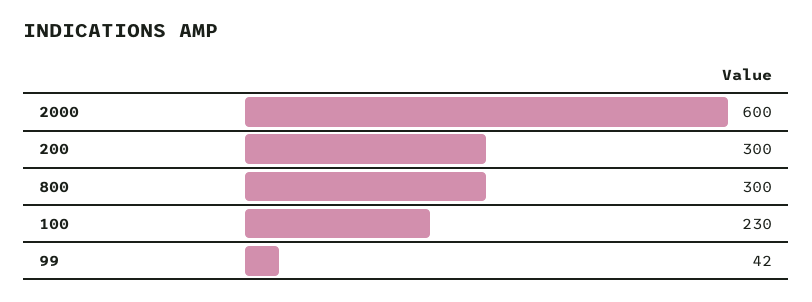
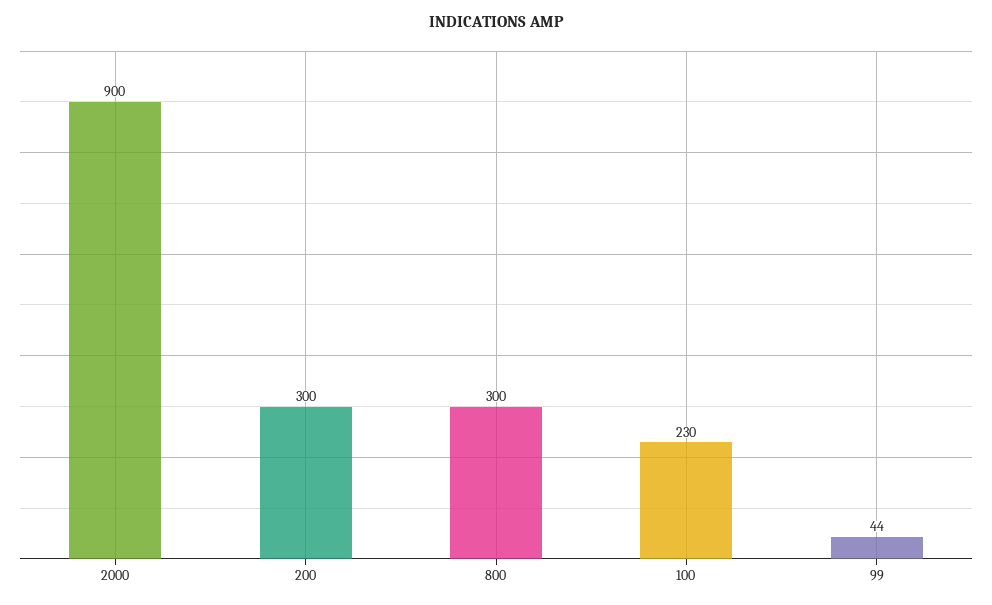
  {
-   "2000": 600,
+   "2000": 900,
    "200": 300,
    "800": 300,
    "100": 230,
-   "99": 42
+   "99": 44
  }

